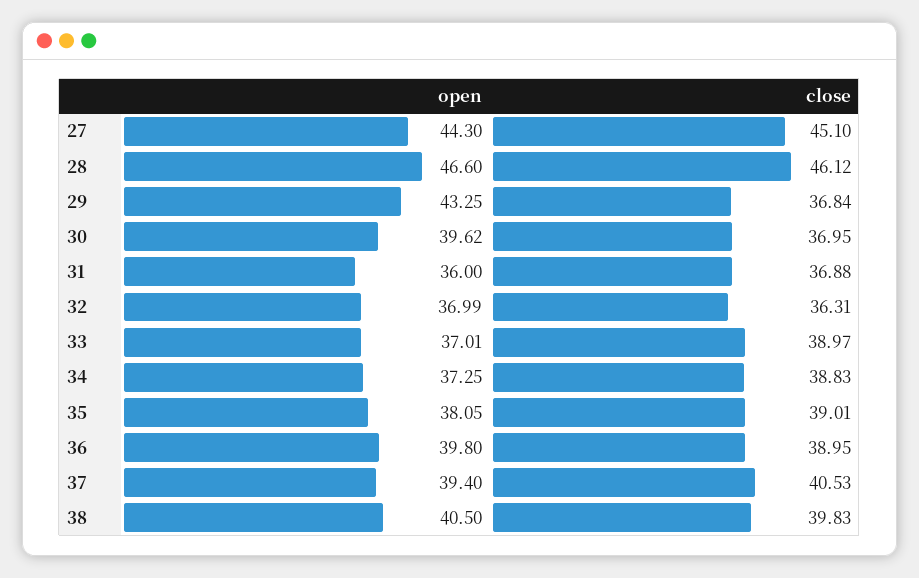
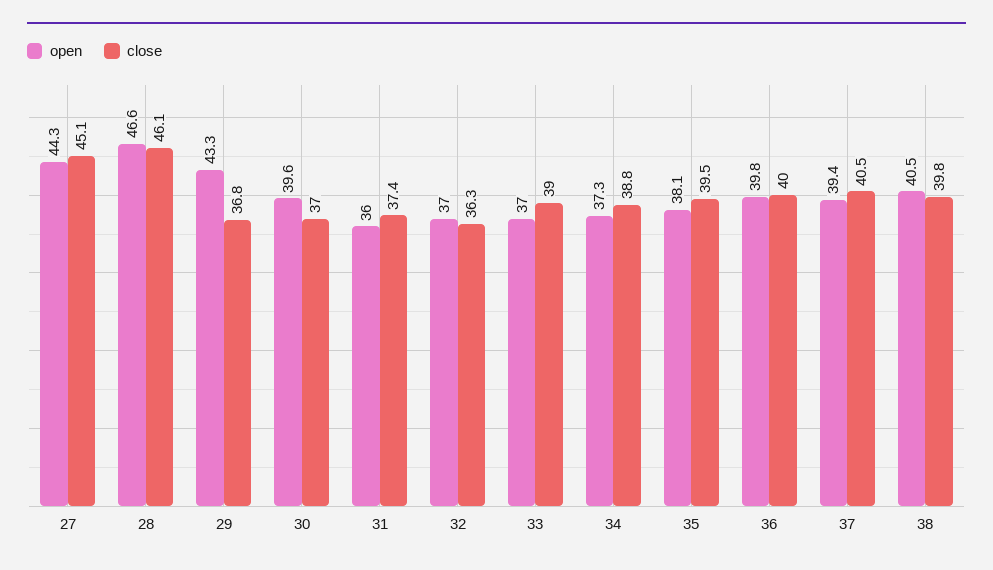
  {
    "open": {
      "27": 44.3,
      "28": 46.6,
      "29": 43.25,
      "30": 39.62,
      "31": 36,
      "32": 36.99,
      "33": 37.01,
      "34": 37.25,
      "35": 38.05,
      "36": 39.8,
      "37": 39.4,
      "38": 40.5
    },
    "close": {
      "27": 45.1,
      "28": 46.12,
      "29": 36.84,
      "30": 36.95,
-     "31": 36.88,
+     "31": 37.4,
      "32": 36.31,
      "33": 38.97,
      "34": 38.83,
-     "35": 39.01,
+     "35": 39.5,
-     "36": 38.95,
+     "36": 40,
      "37": 40.53,
      "38": 39.83
    }
  }

